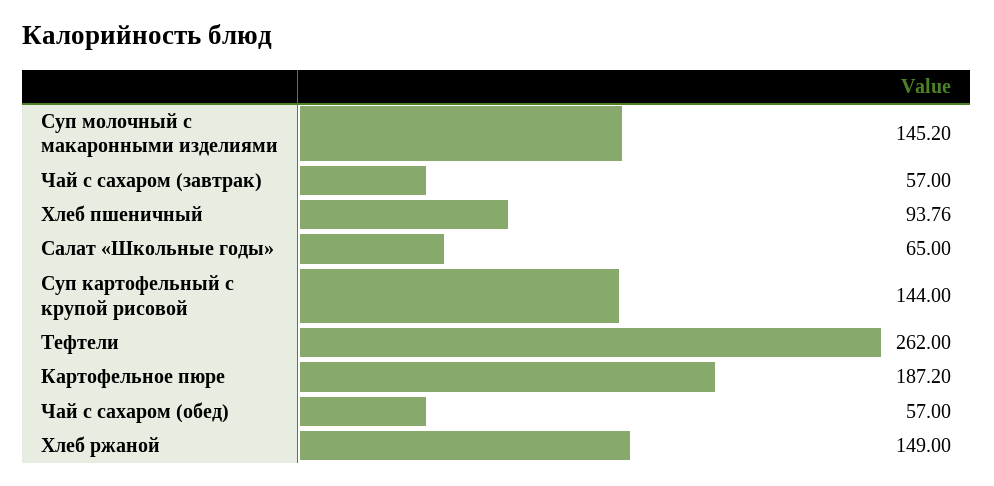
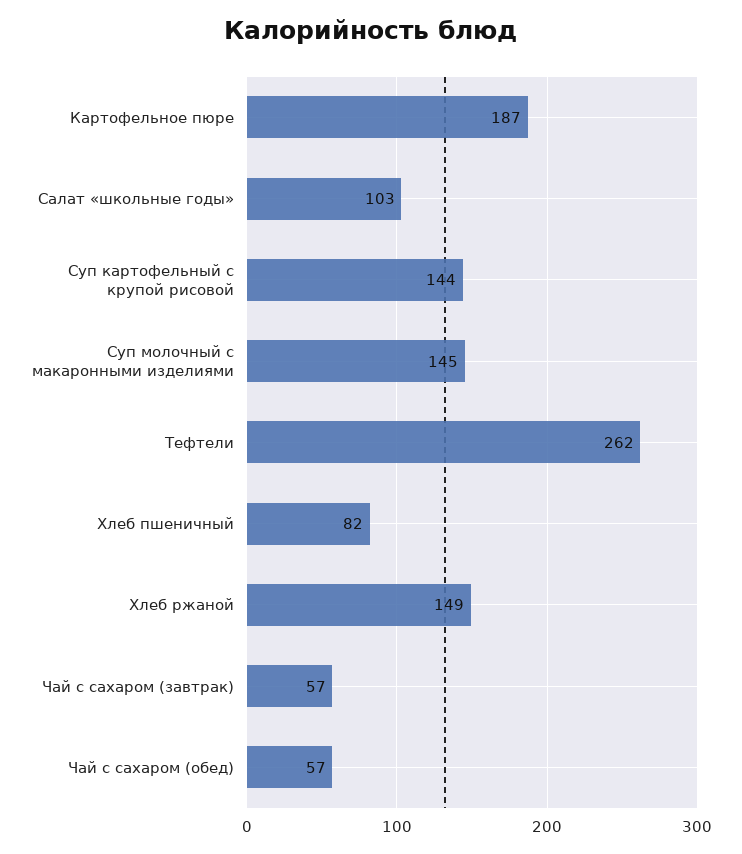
  {
    "Суп молочный с макаронными изделиями": 145.2,
    "Чай с сахаром (завтрак)": 57,
-   "Хлеб пшеничный": 93.76,
+   "Хлеб пшеничный": 82,
-   "Салат «Школьные годы»": 65,
+   "Салат «Школьные годы»": 103,
    "Суп картофельный с крупой рисовой": 144,
    "Тефтели": 262,
    "Картофельное пюре": 187.2,
    "Чай с сахаром (обед)": 57,
    "Хлеб ржаной": 149
  }

